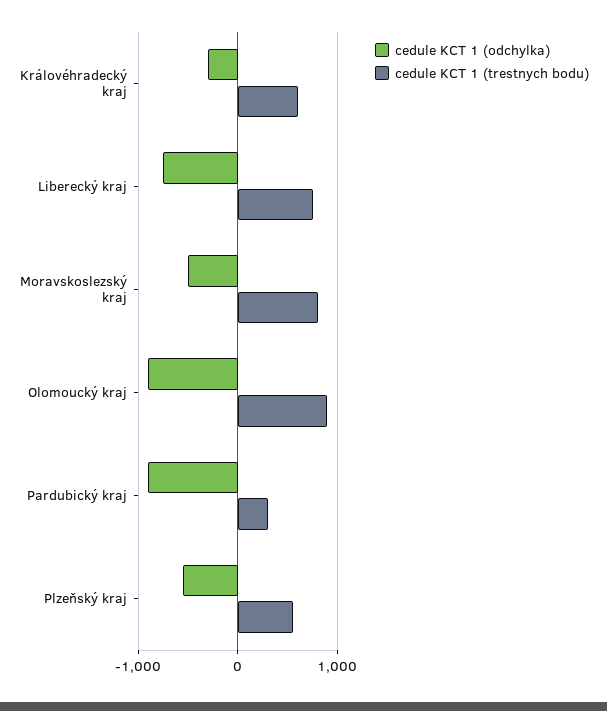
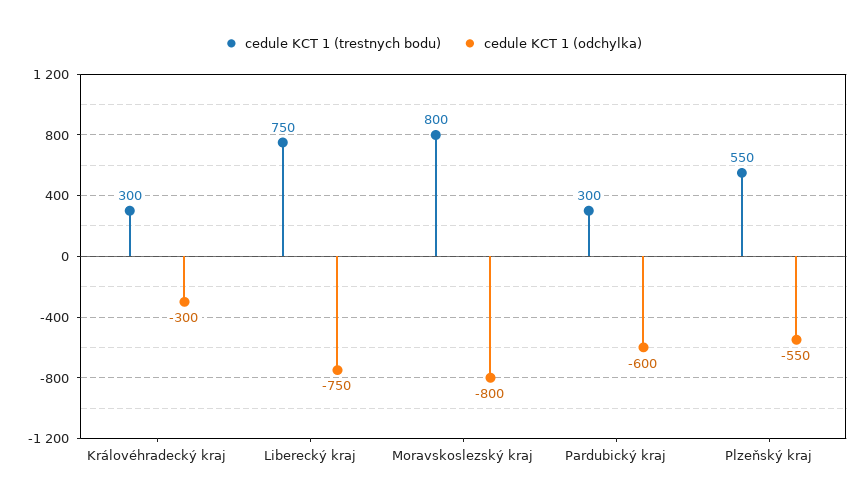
  {
    "cedule KCT 1 (odchylka)": {
      "Královéhradecký kraj": -300,
      "Liberecký kraj": -750,
-     "Moravskoslezský kraj": -500,
+     "Moravskoslezský kraj": -800,
-     "Olomoucký kraj": -900,
-     "Pardubický kraj": -900,
+     "Pardubický kraj": -600,
      "Plzeňský kraj": -550
    },
    "cedule KCT 1 (trestnych bodu)": {
-     "Královéhradecký kraj": 600,
+     "Královéhradecký kraj": 300,
      "Liberecký kraj": 750,
      "Moravskoslezský kraj": 800,
-     "Olomoucký kraj": 900,
      "Pardubický kraj": 300,
      "Plzeňský kraj": 550
    }
  }

